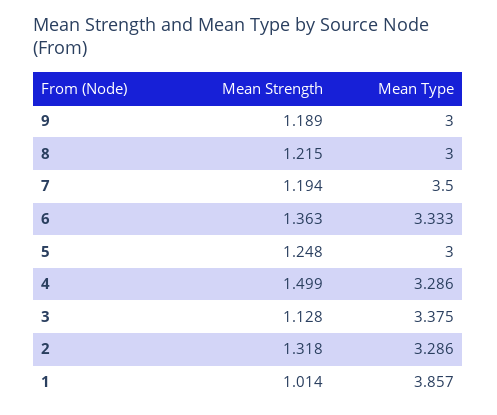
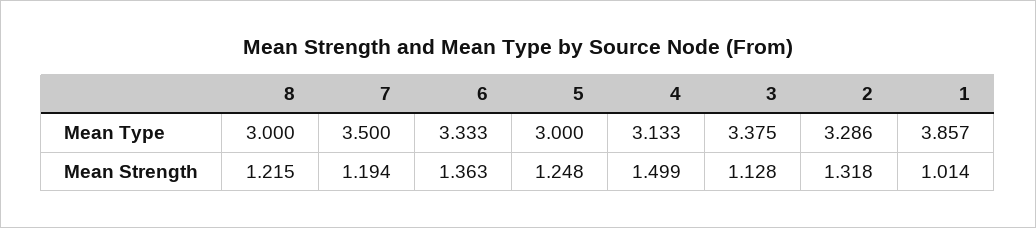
  {
    "Mean Strength": {
-     "9": 1.189,
      "8": 1.215,
      "7": 1.194,
      "6": 1.363,
      "5": 1.248,
      "4": 1.499,
      "3": 1.128,
      "2": 1.318,
      "1": 1.014
    },
    "Mean Type": {
-     "9": 3,
      "8": 3,
      "7": 3.5,
      "6": 3.333,
      "5": 3,
-     "4": 3.286,
+     "4": 3.133,
      "3": 3.375,
      "2": 3.286,
      "1": 3.857
    }
  }

